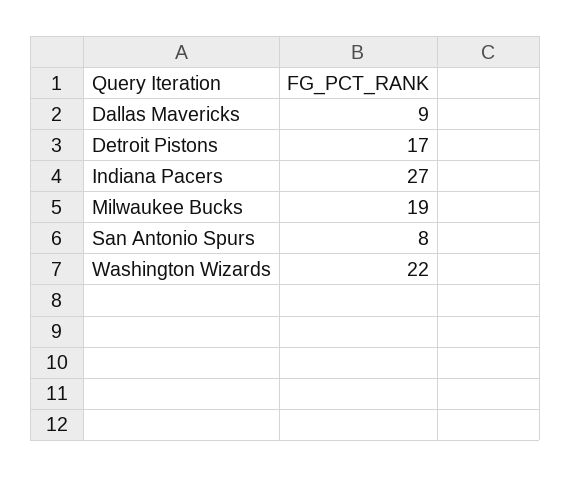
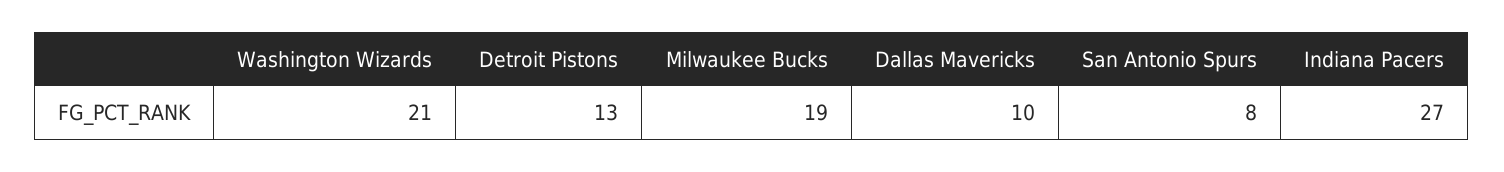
  {
-   "Dallas Mavericks": 9,
+   "Dallas Mavericks": 10,
-   "Detroit Pistons": 17,
+   "Detroit Pistons": 13,
    "Indiana Pacers": 27,
    "Milwaukee Bucks": 19,
    "San Antonio Spurs": 8,
-   "Washington Wizards": 22
+   "Washington Wizards": 21
  }

